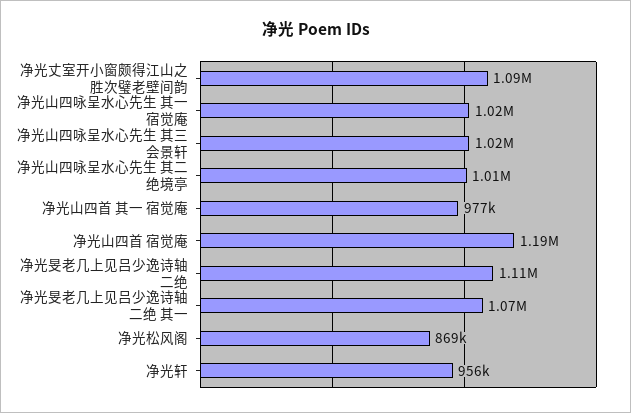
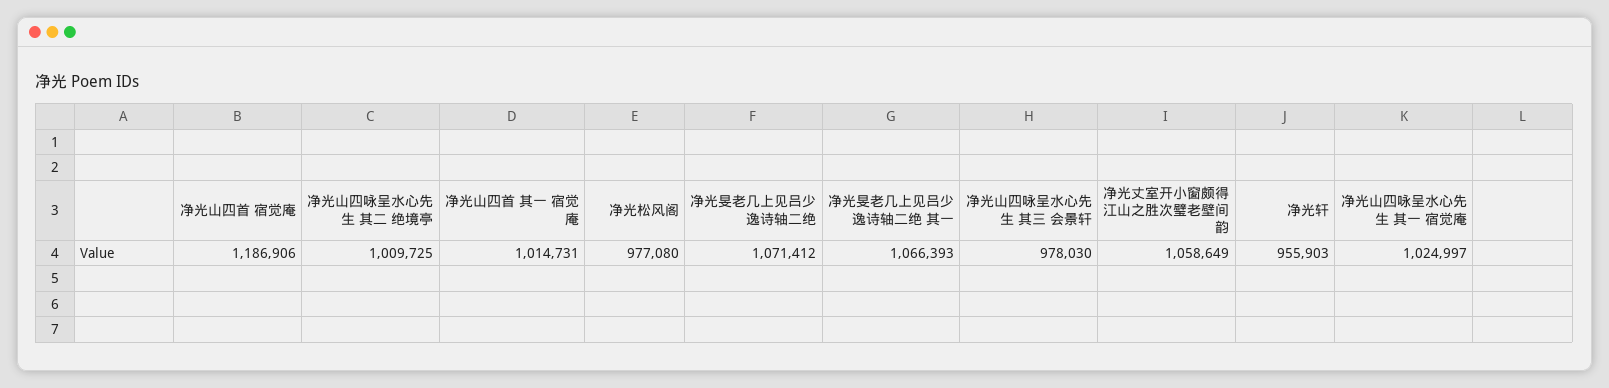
  {
-   "净光丈室开小窗颇得江山之胜次璧老壁间韵": 1090000,
+   "净光丈室开小窗颇得江山之胜次璧老壁间韵": 1058649,
    "净光山四咏呈水心先生 其一 宿觉庵": 1024997,
-   "净光山四咏呈水心先生 其三 会景轩": 1020000,
+   "净光山四咏呈水心先生 其三 会景轩": 978030,
    "净光山四咏呈水心先生 其二 绝境亭": 1009725,
-   "净光山四首 其一 宿觉庵": 977000,
+   "净光山四首 其一 宿觉庵": 1014731,
    "净光山四首 宿觉庵": 1186906,
-   "净光旻老几上见吕少逸诗轴二绝": 1110000,
+   "净光旻老几上见吕少逸诗轴二绝": 1071412,
    "净光旻老几上见吕少逸诗轴二绝 其一": 1066393,
-   "净光松风阁": 869000,
+   "净光松风阁": 977080,
    "净光轩": 955903
  }

